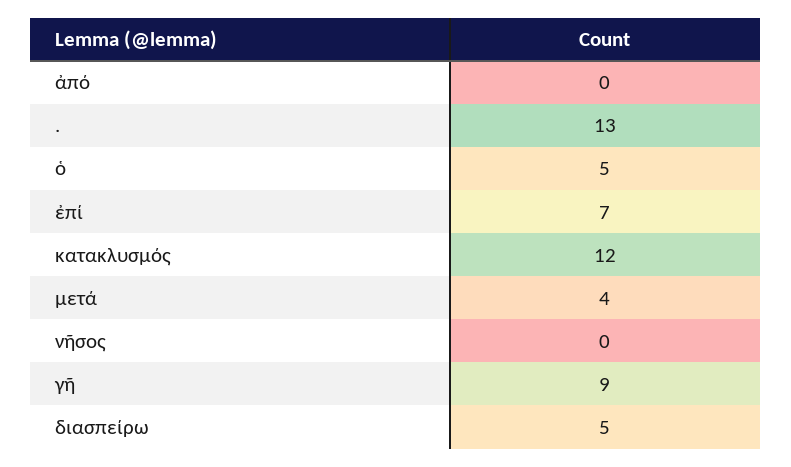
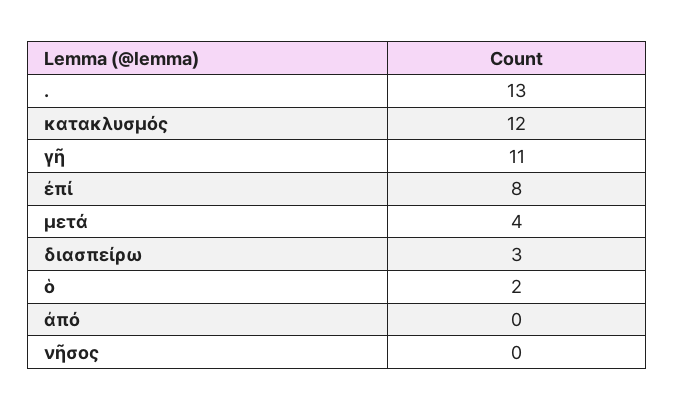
  {
    "ἀπό": 0,
    ".": 13,
-   "ὁ": 5,
+   "ὁ": 2,
-   "ἐπί": 7,
+   "ἐπί": 8,
    "κατακλυσμός": 12,
    "μετά": 4,
    "νῆσος": 0,
-   "γῆ": 9,
+   "γῆ": 11,
-   "διασπείρω": 5
+   "διασπείρω": 3
  }

